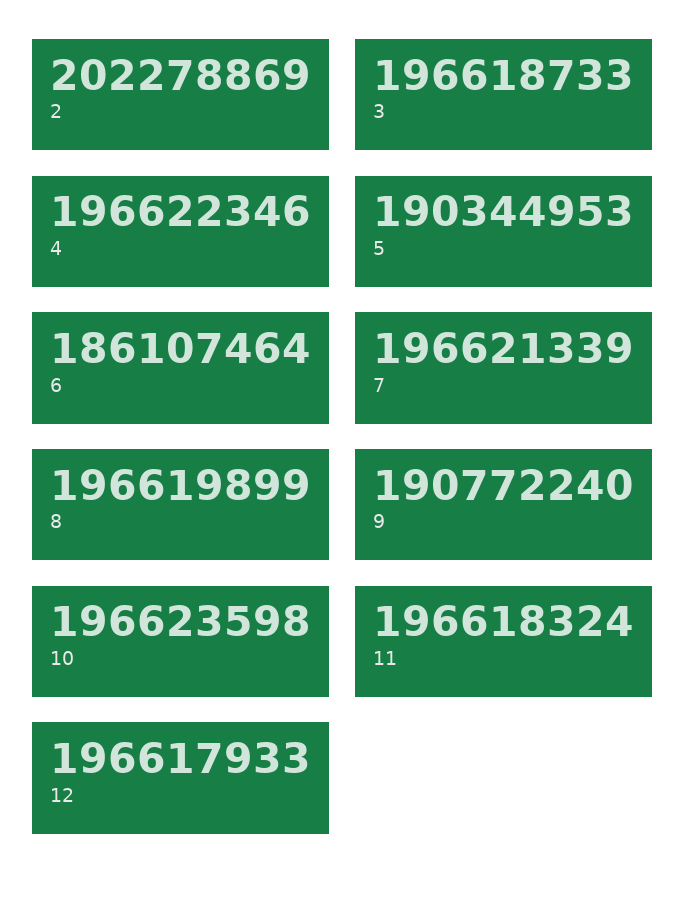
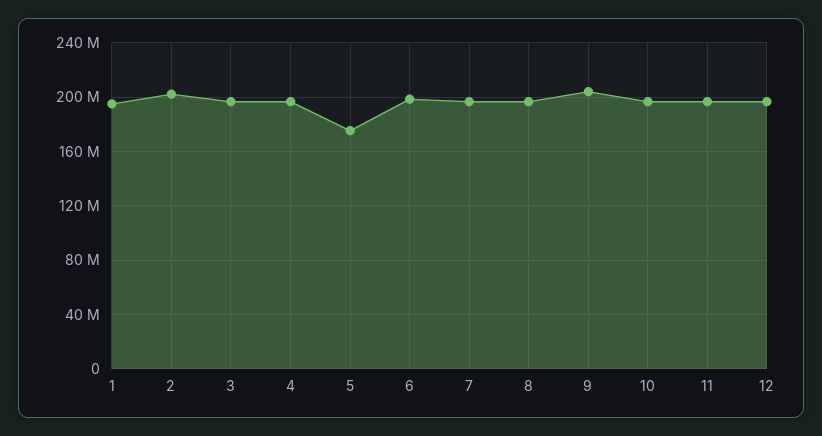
  {
    "2": 202278869,
    "3": 196618733,
    "4": 196622346,
-   "5": 190344953,
+   "5": 175000000,
-   "6": 186107464,
+   "6": 200000000,
    "7": 196621339,
    "8": 196619899,
-   "9": 190772240,
+   "9": 205000000,
    "10": 196623598,
    "11": 196618324,
-   "12": 196617933
+   "12": 196617933,
+   "1": 195000000
  }

